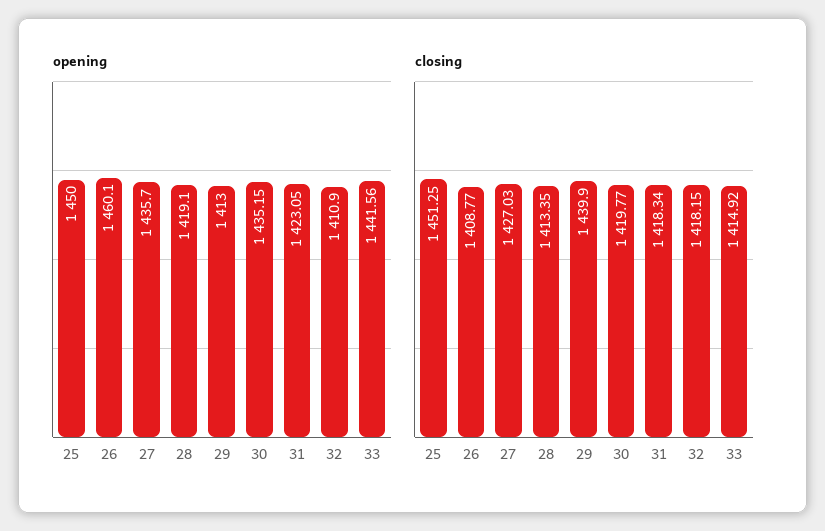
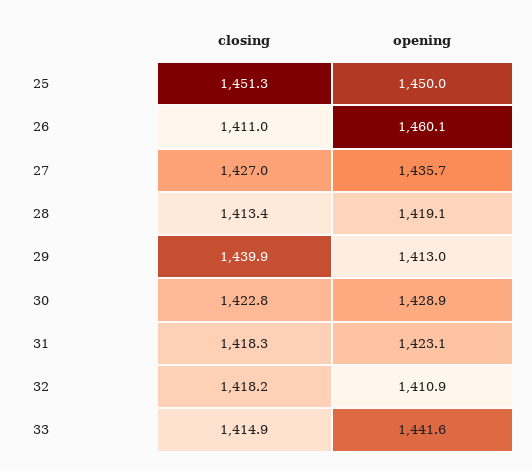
  {
    "opening": {
      "25": 1450,
      "26": 1460.1,
      "27": 1435.7,
      "28": 1419.1,
      "29": 1413,
-     "30": 1435.15,
+     "30": 1428.9,
      "31": 1423.05,
      "32": 1410.9,
      "33": 1441.56
    },
    "closing": {
      "25": 1451.25,
-     "26": 1408.77,
+     "26": 1411,
      "27": 1427.03,
      "28": 1413.35,
      "29": 1439.9,
-     "30": 1419.77,
+     "30": 1422.8,
      "31": 1418.34,
      "32": 1418.15,
      "33": 1414.92
    }
  }

